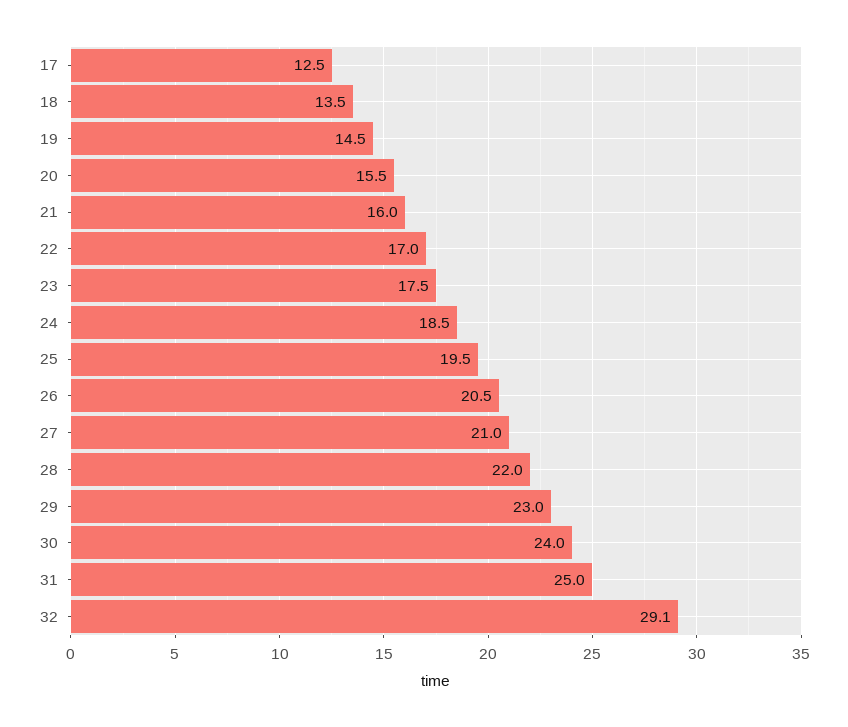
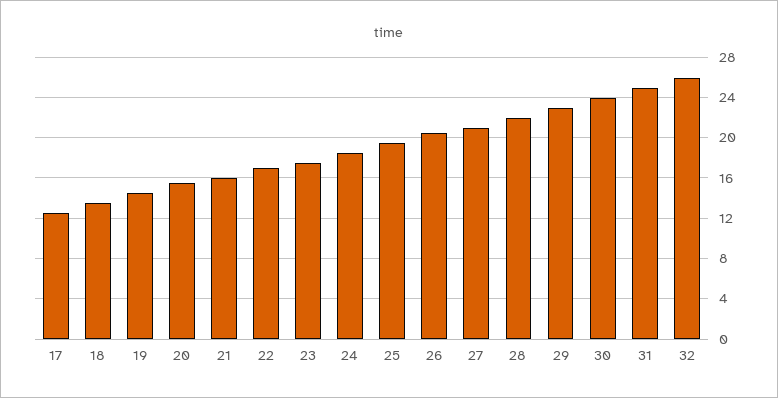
  {
    "17": 12.5,
    "18": 13.5,
    "19": 14.5,
    "20": 15.5,
    "21": 16,
    "22": 17,
    "23": 17.5,
    "24": 18.5,
    "25": 19.5,
    "26": 20.5,
    "27": 21,
    "28": 22,
    "29": 23,
    "30": 24,
    "31": 25,
-   "32": 29.1
+   "32": 26
  }

